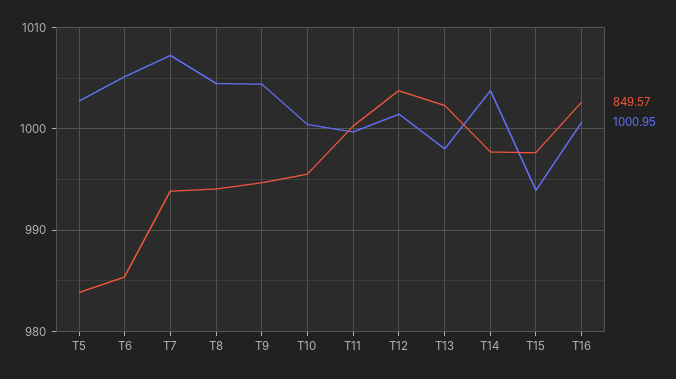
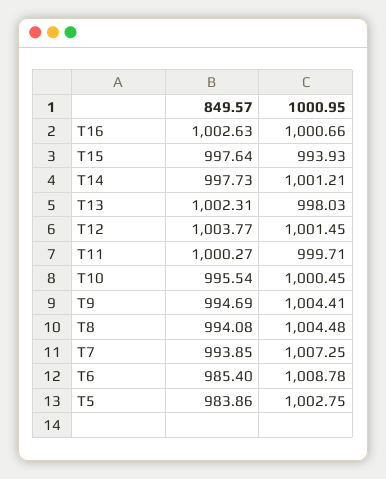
  {
    "849.57": {
      "T5": 983.86,
      "T6": 985.4,
      "T7": 993.85,
      "T8": 994.08,
      "T9": 994.69,
      "T10": 995.54,
      "T11": 1000.27,
      "T12": 1003.77,
      "T13": 1002.31,
      "T14": 997.73,
      "T15": 997.64,
      "T16": 1002.63
    },
    "1000.95": {
      "T5": 1002.75,
-     "T6": 1005,
+     "T6": 1008.78,
      "T7": 1007.25,
      "T8": 1004.48,
      "T9": 1004.41,
      "T10": 1000.45,
      "T11": 999.71,
      "T12": 1001.45,
      "T13": 998.03,
-     "T14": 1004,
+     "T14": 1001.21,
      "T15": 993.93,
      "T16": 1000.66
    }
  }

